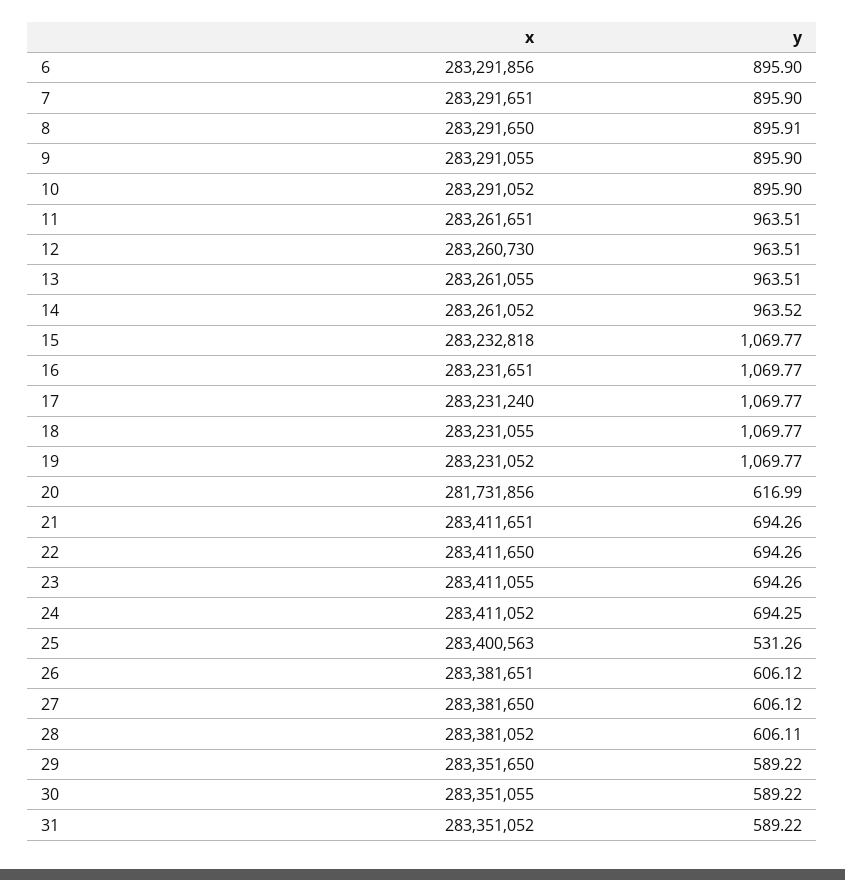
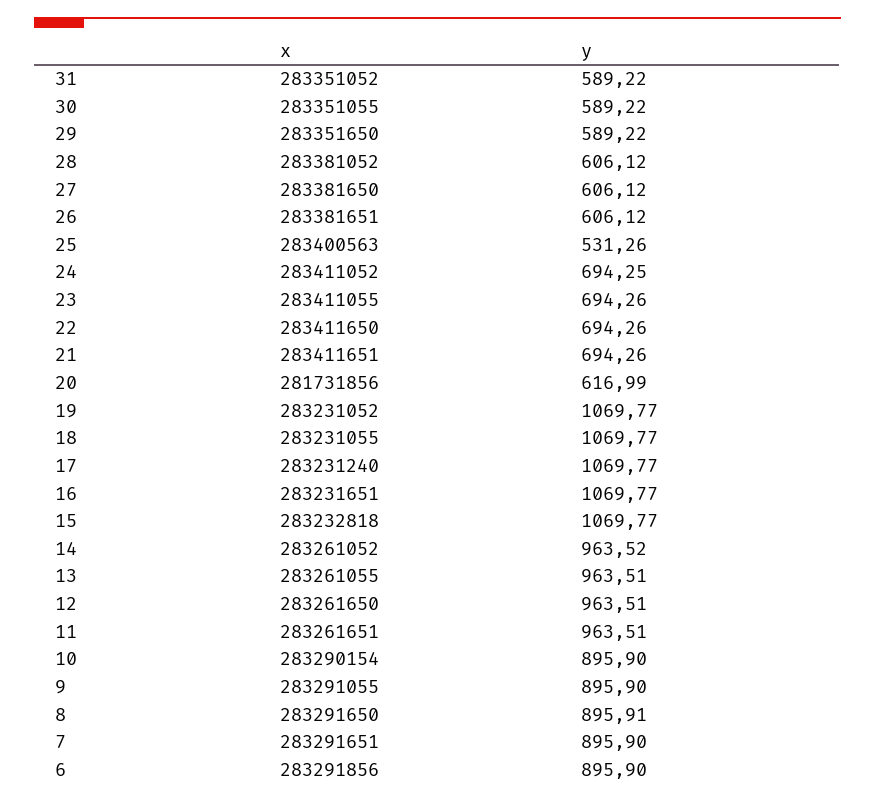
  {
    "x": {
      "6": 283291856,
      "7": 283291651,
      "8": 283291650,
      "9": 283291055,
-     "10": 283291052,
+     "10": 283290154,
      "11": 283261651,
-     "12": 283260730,
+     "12": 283261650,
      "13": 283261055,
      "14": 283261052,
      "15": 283232818,
      "16": 283231651,
      "17": 283231240,
      "18": 283231055,
      "19": 283231052,
      "20": 281731856,
      "21": 283411651,
      "22": 283411650,
      "23": 283411055,
      "24": 283411052,
      "25": 283400563,
      "26": 283381651,
      "27": 283381650,
      "28": 283381052,
      "29": 283351650,
      "30": 283351055,
      "31": 283351052
    },
    "y": {
      "6": 895.9,
      "7": 895.9,
      "8": 895.91,
      "9": 895.9,
      "10": 895.9,
      "11": 963.51,
      "12": 963.51,
      "13": 963.51,
      "14": 963.52,
      "15": 1069.77,
      "16": 1069.77,
      "17": 1069.77,
      "18": 1069.77,
      "19": 1069.77,
      "20": 616.99,
      "21": 694.26,
      "22": 694.26,
      "23": 694.26,
      "24": 694.25,
      "25": 531.26,
      "26": 606.12,
      "27": 606.12,
-     "28": 606.11,
+     "28": 606.12,
      "29": 589.22,
      "30": 589.22,
      "31": 589.22
    }
  }

